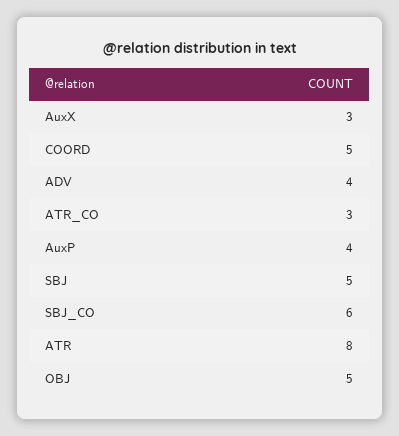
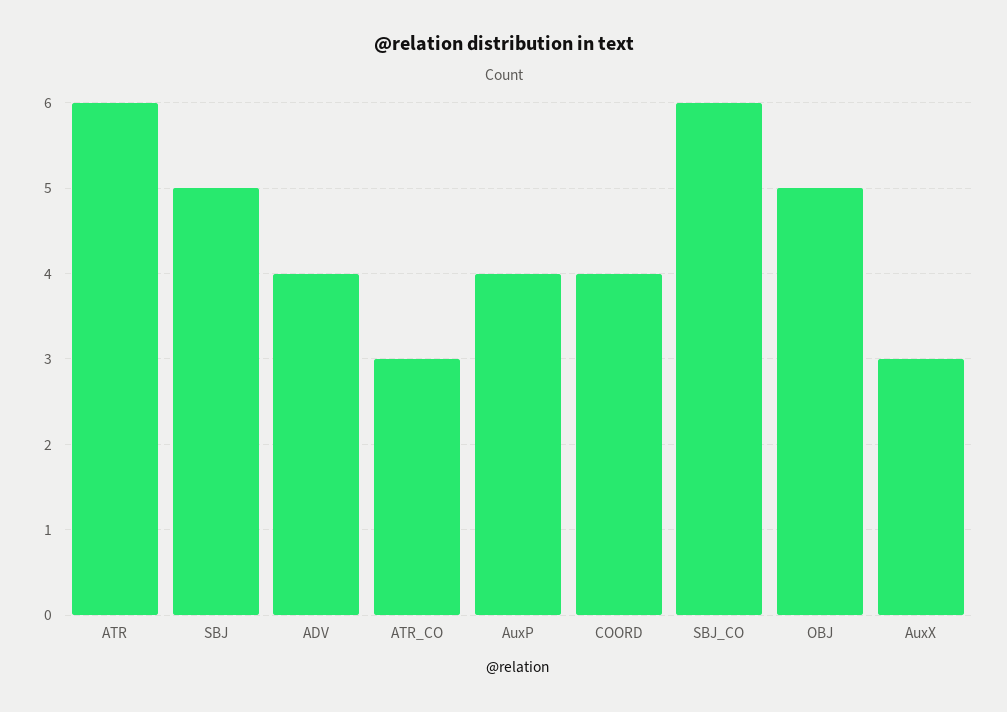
  {
    "AuxX": 3,
-   "COORD": 5,
+   "COORD": 4,
    "ADV": 4,
    "ATR_CO": 3,
    "AuxP": 4,
    "SBJ": 5,
    "SBJ_CO": 6,
-   "ATR": 8,
+   "ATR": 6,
    "OBJ": 5
  }

